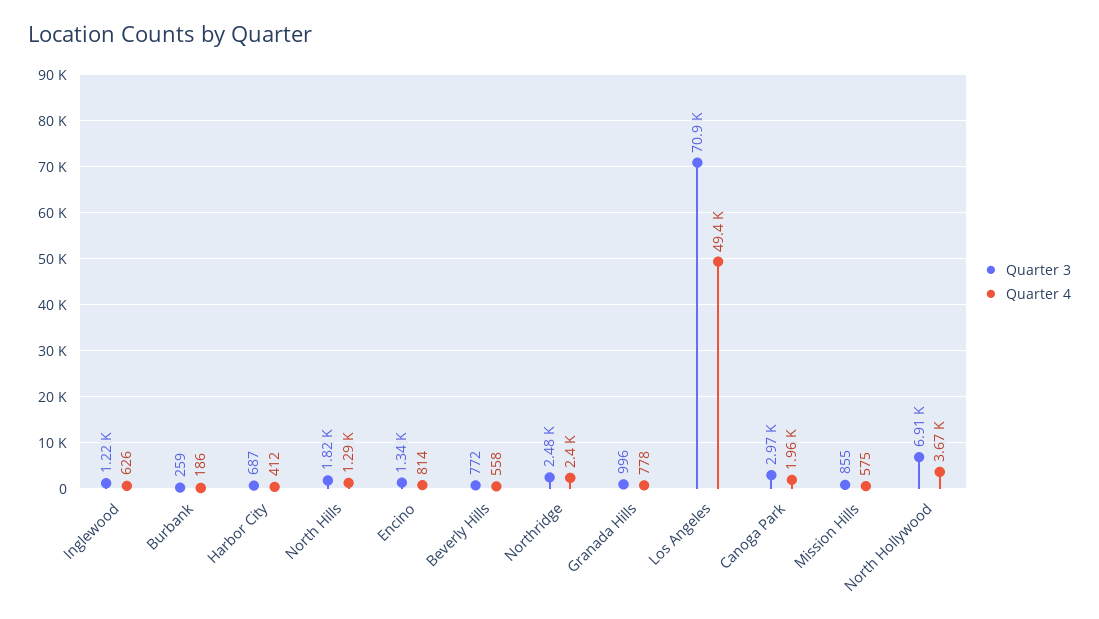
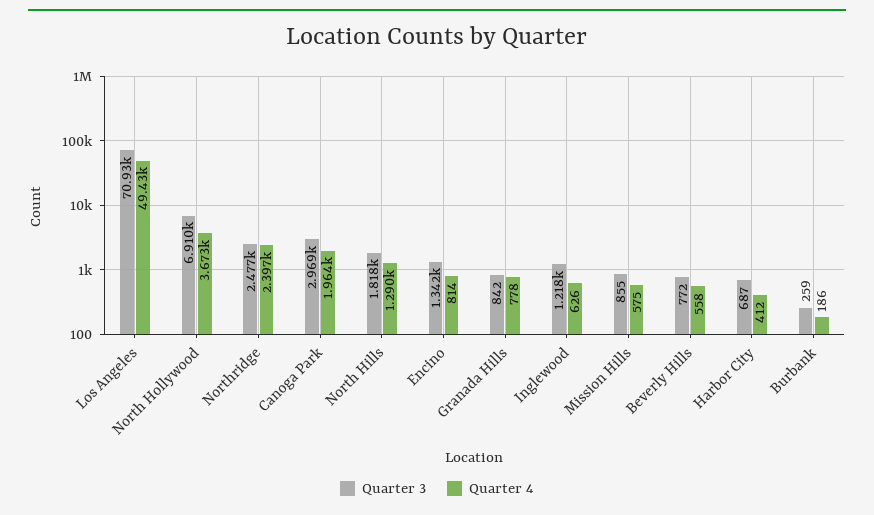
  {
    "Quarter 3": {
      "Inglewood": 1218,
      "Burbank": 259,
      "Harbor City": 687,
      "North Hills": 1818,
      "Encino": 1342,
      "Beverly Hills": 772,
      "Northridge": 2477,
-     "Granada Hills": 996,
+     "Granada Hills": 842,
      "Los Angeles": 70930,
      "Canoga Park": 2969,
      "Mission Hills": 855,
      "North Hollywood": 6910
    },
    "Quarter 4": {
      "Inglewood": 626,
      "Burbank": 186,
      "Harbor City": 412,
      "North Hills": 1290,
      "Encino": 814,
      "Beverly Hills": 558,
      "Northridge": 2397,
      "Granada Hills": 778,
      "Los Angeles": 49430,
      "Canoga Park": 1964,
      "Mission Hills": 575,
      "North Hollywood": 3673
    }
  }

